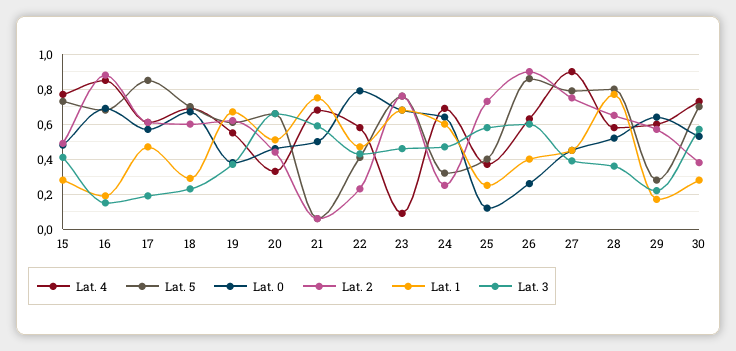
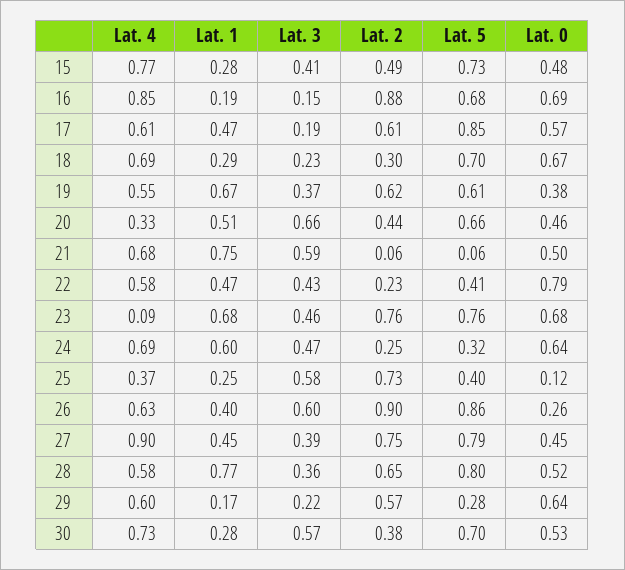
  {
    "Lat. 4": {
      "15": 0.77,
      "16": 0.85,
      "17": 0.61,
      "18": 0.69,
      "19": 0.55,
      "20": 0.33,
      "21": 0.68,
      "22": 0.58,
      "23": 0.09,
      "24": 0.69,
      "25": 0.37,
      "26": 0.63,
      "27": 0.9,
      "28": 0.58,
      "29": 0.6,
      "30": 0.73
    },
    "Lat. 5": {
      "15": 0.73,
      "16": 0.68,
      "17": 0.85,
      "18": 0.7,
      "19": 0.61,
      "20": 0.66,
      "21": 0.06,
      "22": 0.41,
      "23": 0.76,
      "24": 0.32,
      "25": 0.4,
      "26": 0.86,
      "27": 0.79,
      "28": 0.8,
      "29": 0.28,
      "30": 0.7
    },
    "Lat. 0": {
      "15": 0.48,
      "16": 0.69,
      "17": 0.57,
      "18": 0.67,
      "19": 0.38,
      "20": 0.46,
      "21": 0.5,
      "22": 0.79,
      "23": 0.68,
      "24": 0.64,
      "25": 0.12,
      "26": 0.26,
      "27": 0.45,
      "28": 0.52,
      "29": 0.64,
      "30": 0.53
    },
    "Lat. 2": {
      "15": 0.49,
      "16": 0.88,
      "17": 0.61,
-     "18": 0.6,
+     "18": 0.3,
      "19": 0.62,
      "20": 0.44,
      "21": 0.06,
      "22": 0.23,
      "23": 0.76,
      "24": 0.25,
      "25": 0.73,
      "26": 0.9,
      "27": 0.75,
      "28": 0.65,
      "29": 0.57,
      "30": 0.38
    },
    "Lat. 1": {
      "15": 0.28,
      "16": 0.19,
      "17": 0.47,
      "18": 0.29,
      "19": 0.67,
      "20": 0.51,
      "21": 0.75,
      "22": 0.47,
      "23": 0.68,
      "24": 0.6,
      "25": 0.25,
      "26": 0.4,
      "27": 0.45,
      "28": 0.77,
      "29": 0.17,
      "30": 0.28
    },
    "Lat. 3": {
      "15": 0.41,
      "16": 0.15,
      "17": 0.19,
      "18": 0.23,
      "19": 0.37,
      "20": 0.66,
      "21": 0.59,
      "22": 0.43,
      "23": 0.46,
      "24": 0.47,
      "25": 0.58,
      "26": 0.6,
      "27": 0.39,
      "28": 0.36,
      "29": 0.22,
      "30": 0.57
    }
  }

